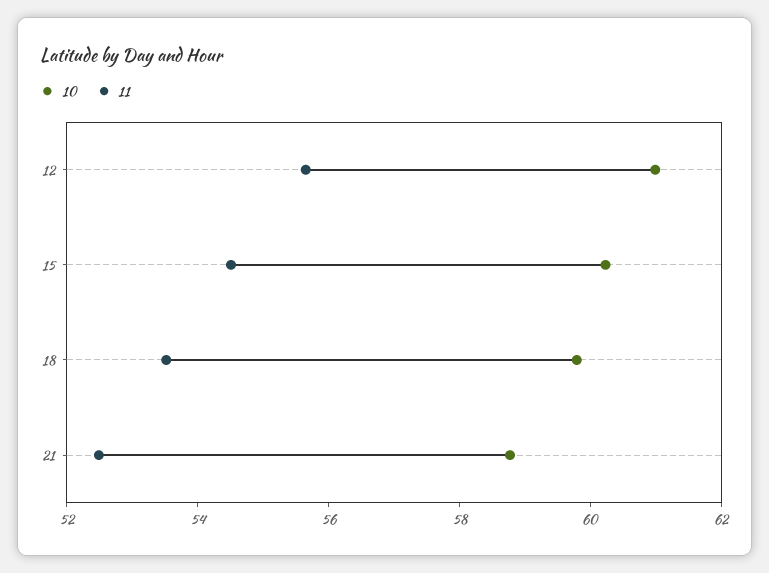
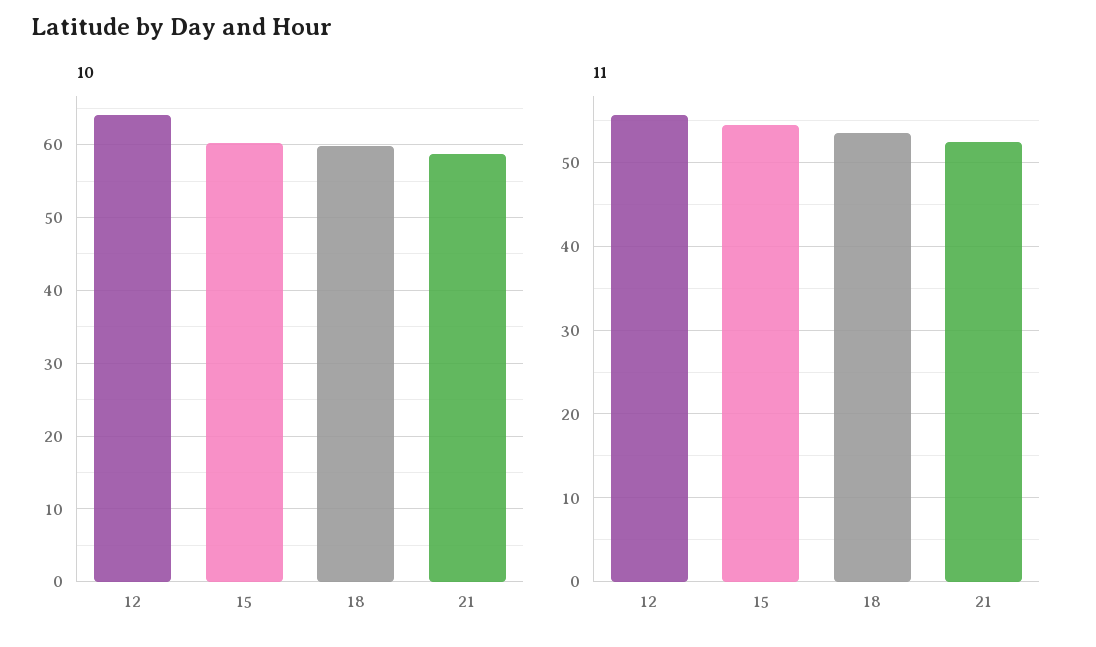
  {
    "10": {
-     "12": 61,
+     "12": 64,
      "15": 60,
      "18": 60,
      "21": 59
    },
    "11": {
      "12": 55.5,
      "15": 54.5,
      "18": 53.5,
      "21": 52.5
    }
  }

